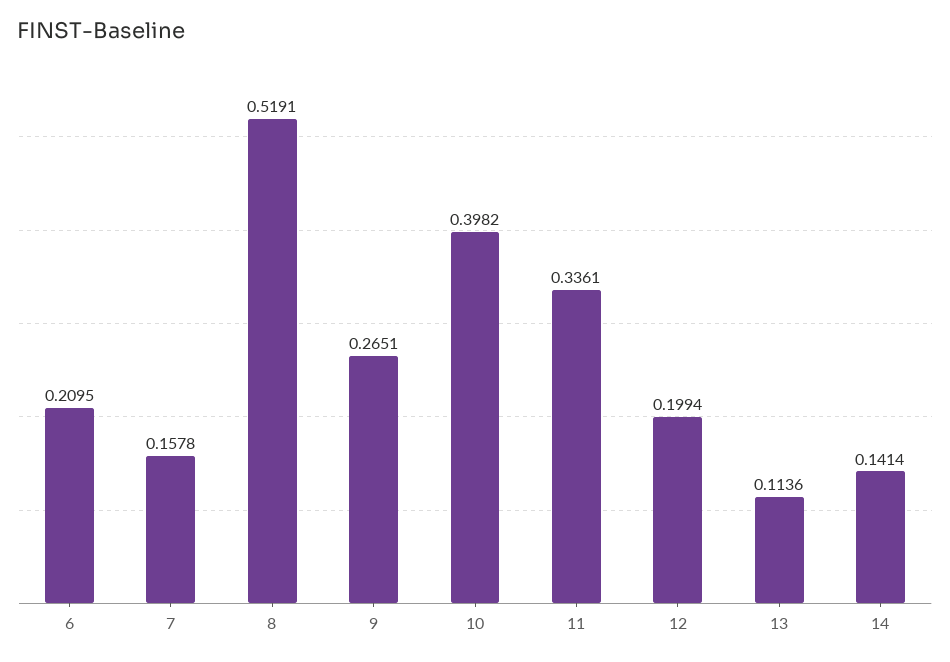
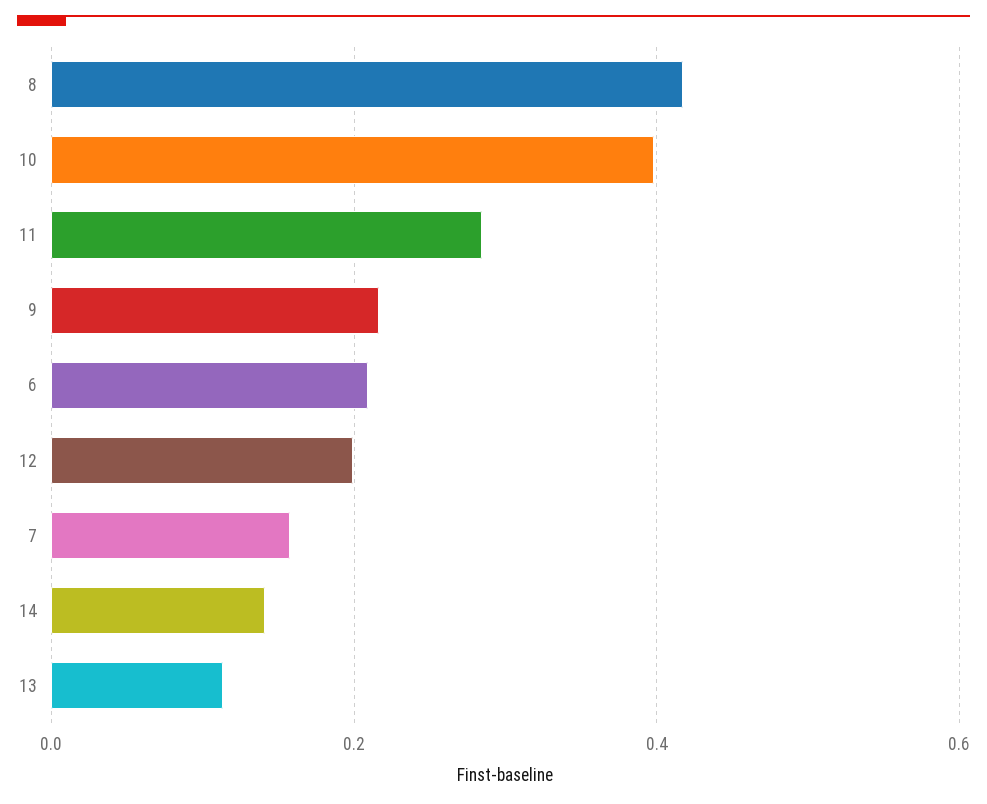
  {
    "6": 0.2095,
    "7": 0.1578,
-   "8": 0.5191,
+   "8": 0.42,
-   "9": 0.2651,
+   "9": 0.22,
    "10": 0.3982,
-   "11": 0.3361,
+   "11": 0.28,
    "12": 0.1994,
    "13": 0.1136,
    "14": 0.1414
  }

